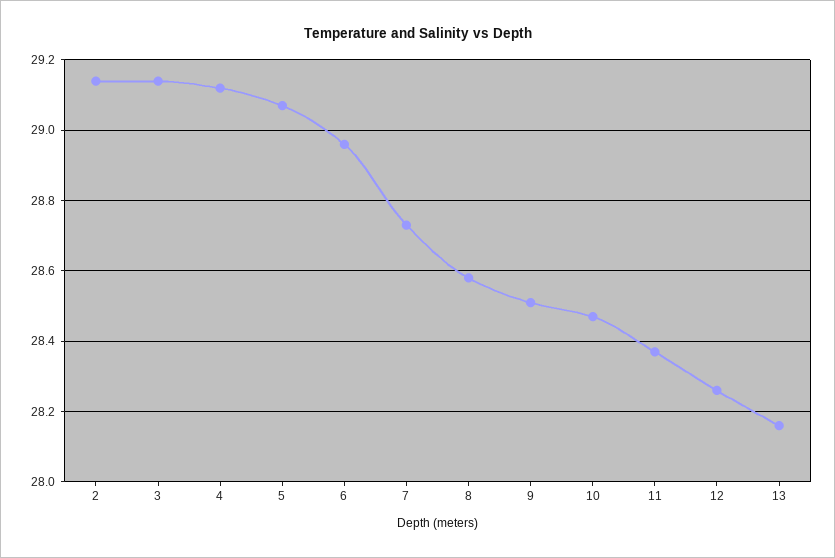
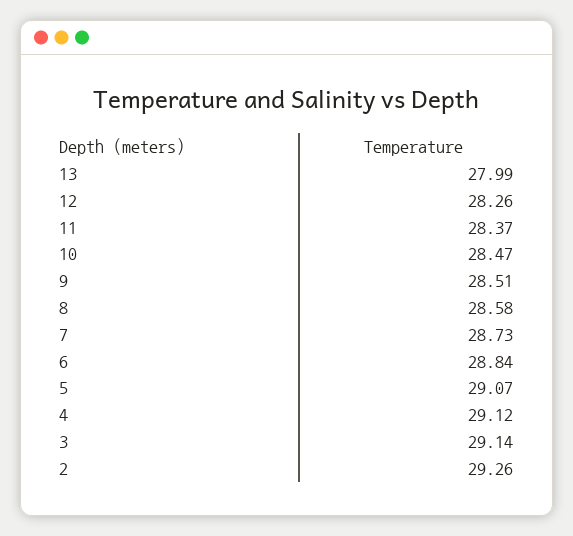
  {
-   "2": 29.15,
+   "2": 29.26,
    "3": 29.14,
    "4": 29.12,
    "5": 29.07,
-   "6": 28.95,
+   "6": 28.84,
    "7": 28.73,
    "8": 28.58,
    "9": 28.51,
    "10": 28.47,
    "11": 28.37,
    "12": 28.26,
-   "13": 28.15
+   "13": 27.99
  }

